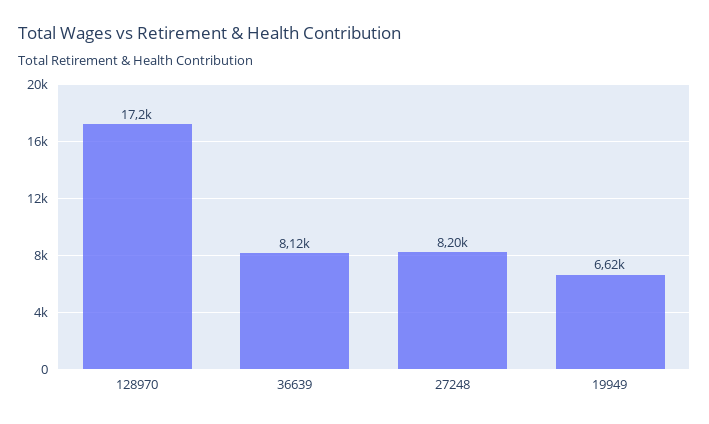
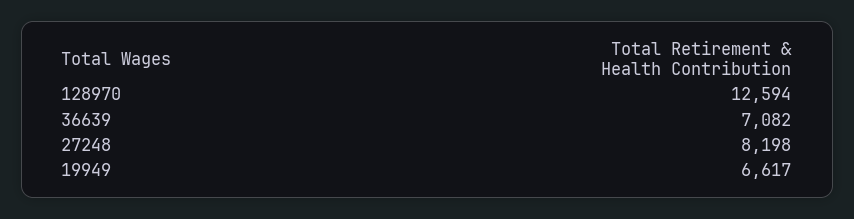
  {
-   "128970": 17200,
+   "128970": 12594,
-   "36639": 8120,
+   "36639": 7082,
    "27248": 8198,
    "19949": 6617
  }

